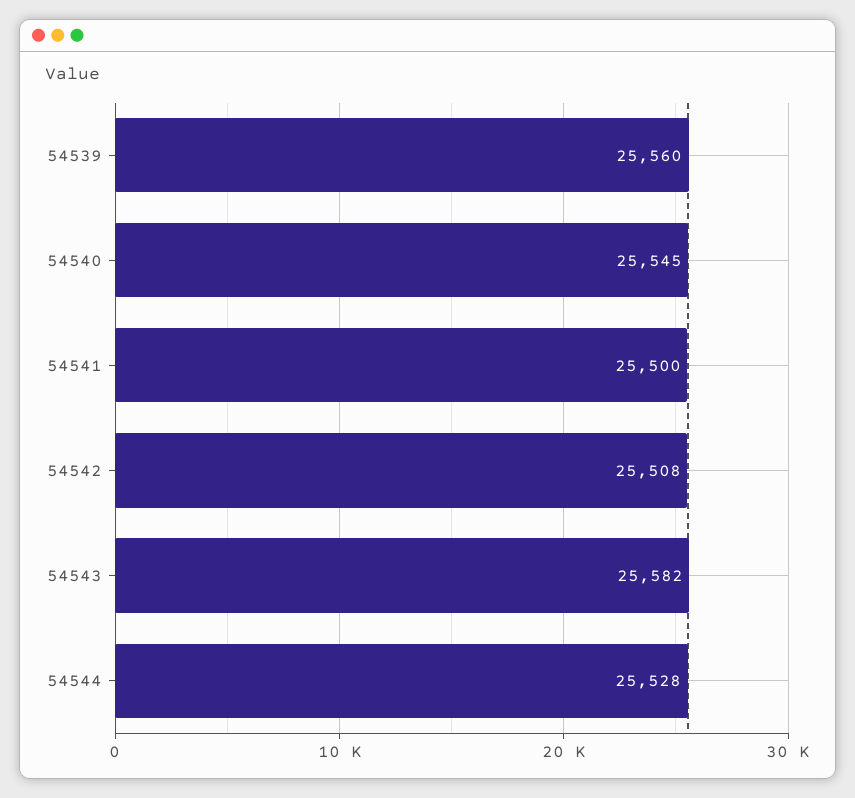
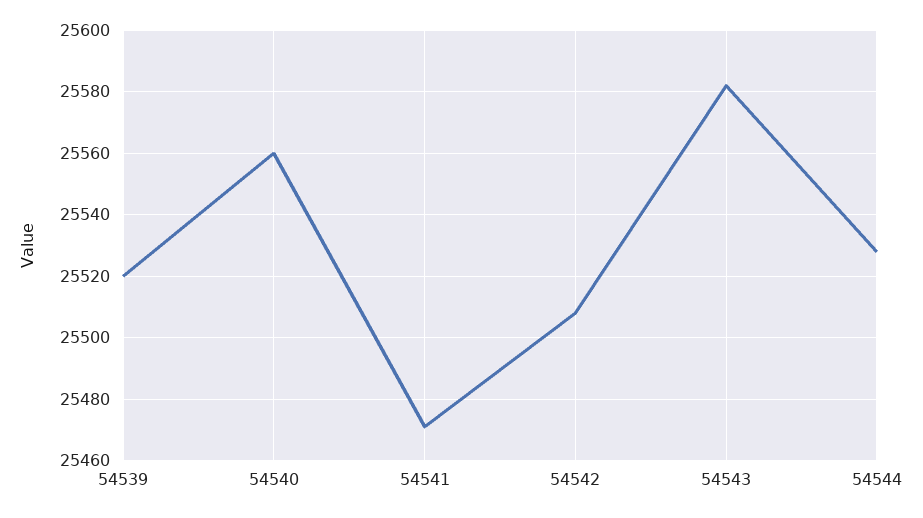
  {
-   "54539": 25560,
+   "54539": 25520,
-   "54540": 25545,
+   "54540": 25560,
-   "54541": 25500,
+   "54541": 25470,
    "54542": 25508,
    "54543": 25582,
    "54544": 25528
  }

